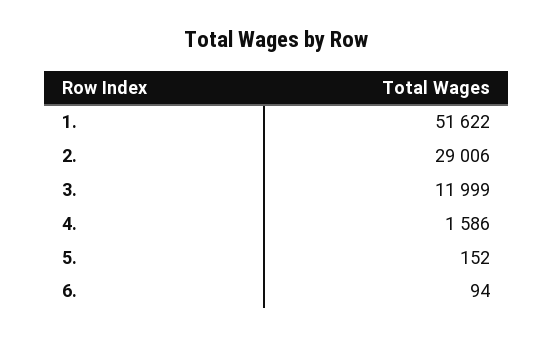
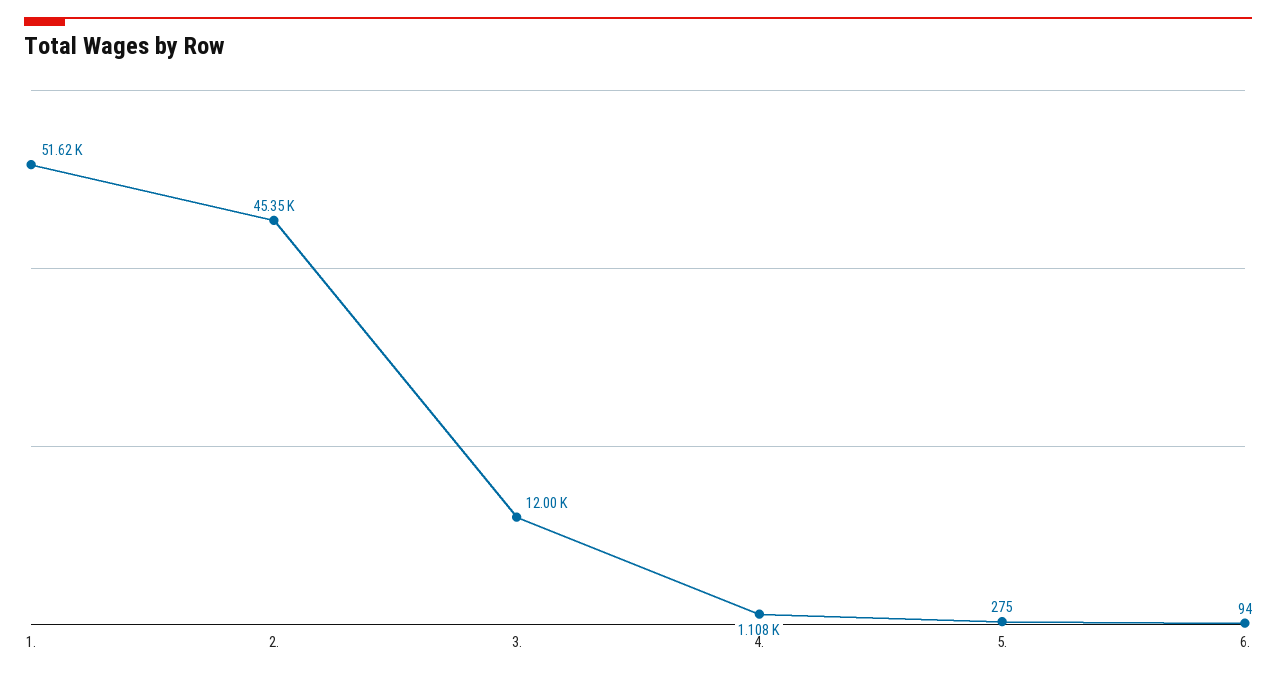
  {
    "1.": 51622,
-   "2.": 29006,
+   "2.": 45350,
    "3.": 11999,
-   "4.": 1586,
+   "4.": 1108,
-   "5.": 152,
+   "5.": 275,
    "6.": 94
  }

